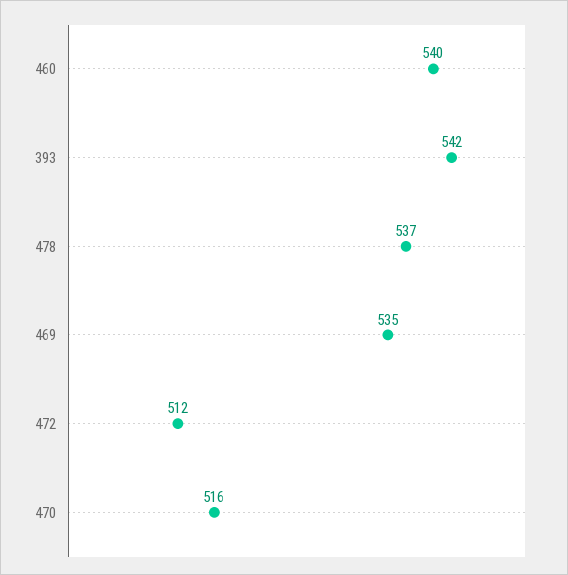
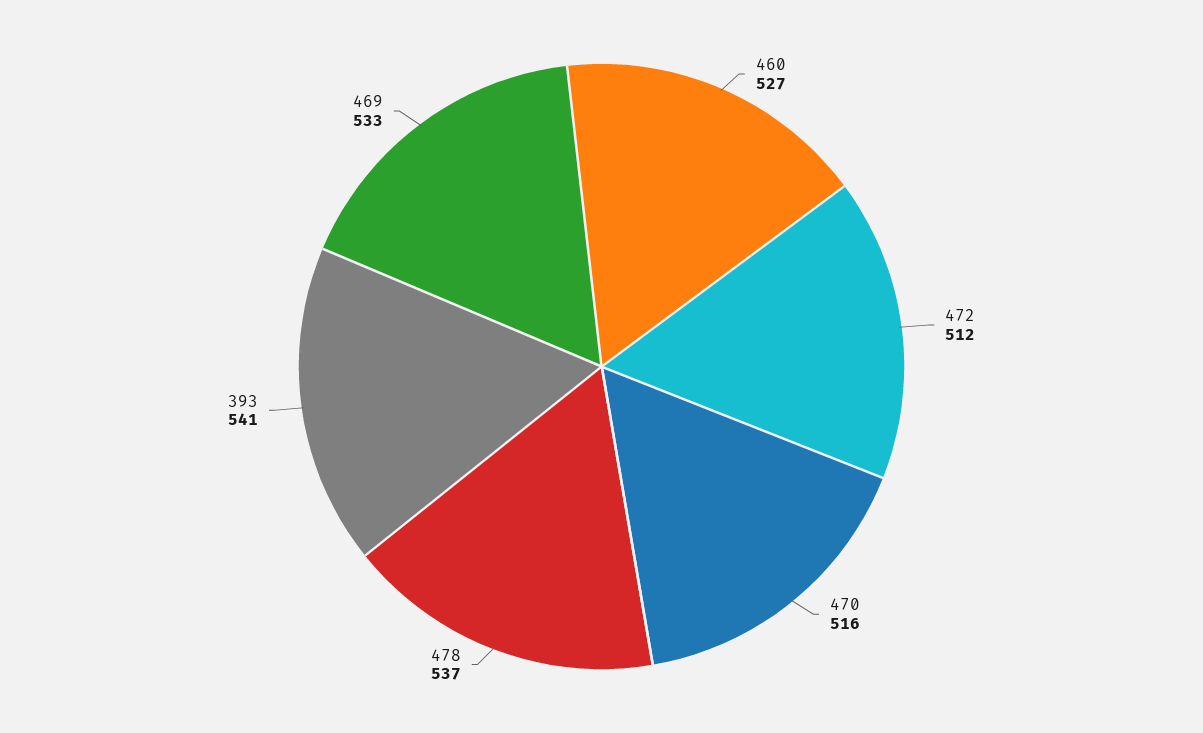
  {
-   "460": 540,
+   "460": 527,
-   "393": 542,
+   "393": 541,
    "478": 537,
-   "469": 535,
+   "469": 533,
    "472": 512,
    "470": 516
  }

